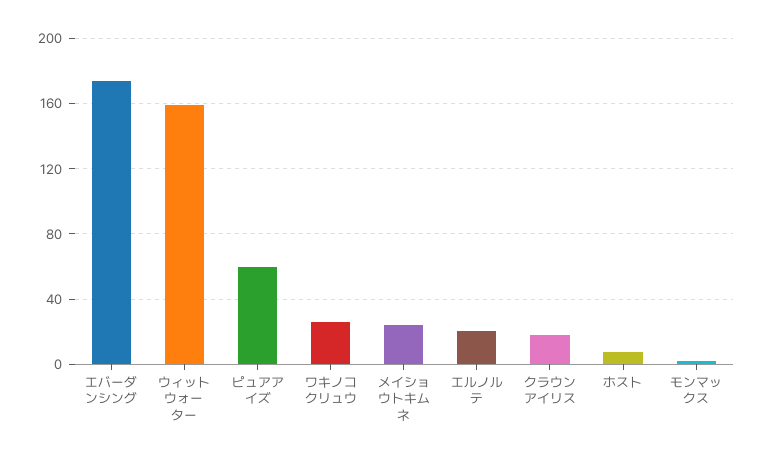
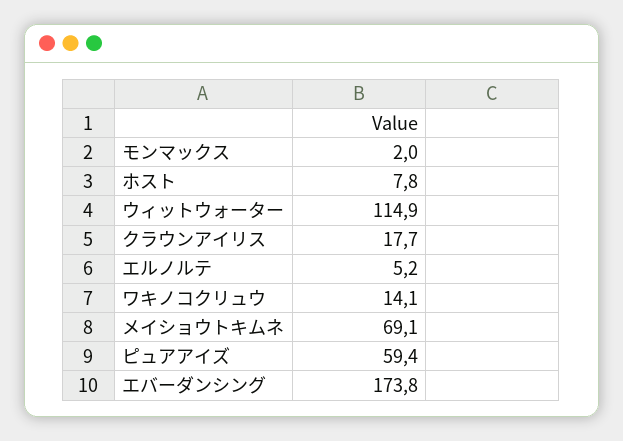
  {
    "エバーダンシング": 173.8,
-   "ウィットウォーター": 160,
+   "ウィットウォーター": 114.9,
    "ピュアアイズ": 59.4,
-   "ワキノコクリュウ": 25,
+   "ワキノコクリュウ": 14.1,
-   "メイショウトキムネ": 25,
+   "メイショウトキムネ": 69.1,
-   "エルノルテ": 20,
+   "エルノルテ": 5.2,
    "クラウンアイリス": 17.7,
    "ホスト": 7.8,
    "モンマックス": 2
  }

